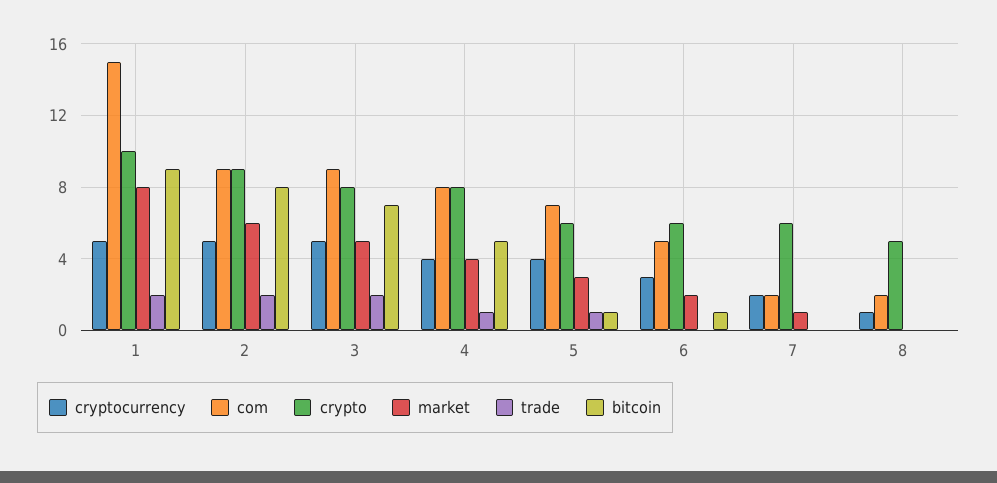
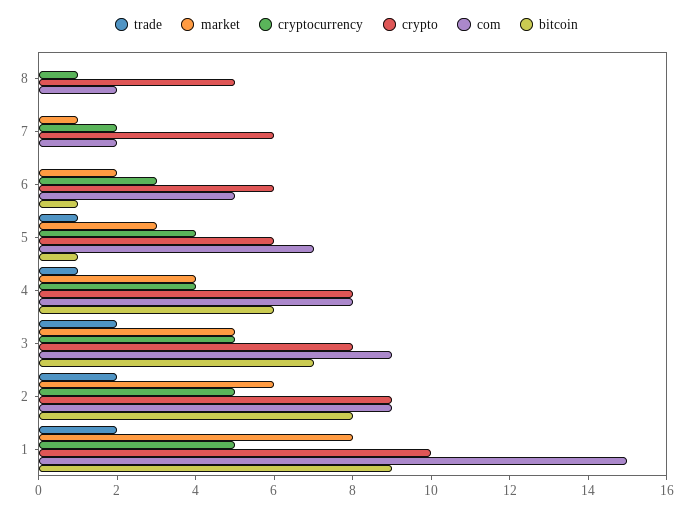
  {
    "cryptocurrency": {
      "1": 5,
      "2": 5,
      "3": 5,
      "4": 4,
      "5": 4,
      "6": 3,
      "7": 2,
      "8": 1
    },
    "com": {
      "1": 15,
      "2": 9,
      "3": 9,
      "4": 8,
      "5": 7,
      "6": 5,
      "7": 2,
      "8": 2
    },
    "crypto": {
      "1": 10,
      "2": 9,
      "3": 8,
      "4": 8,
      "5": 6,
      "6": 6,
      "7": 6,
      "8": 5
    },
    "market": {
      "1": 8,
      "2": 6,
      "3": 5,
      "4": 4,
      "5": 3,
      "6": 2,
      "7": 1,
      "8": 0
    },
    "trade": {
      "1": 2,
      "2": 2,
      "3": 2,
      "4": 1,
      "5": 1,
      "6": 0,
      "7": 0,
      "8": 0
    },
    "bitcoin": {
      "1": 9,
      "2": 8,
      "3": 7,
-     "4": 5,
+     "4": 6,
      "5": 1,
      "6": 1,
      "7": 0,
      "8": 0
    }
  }

